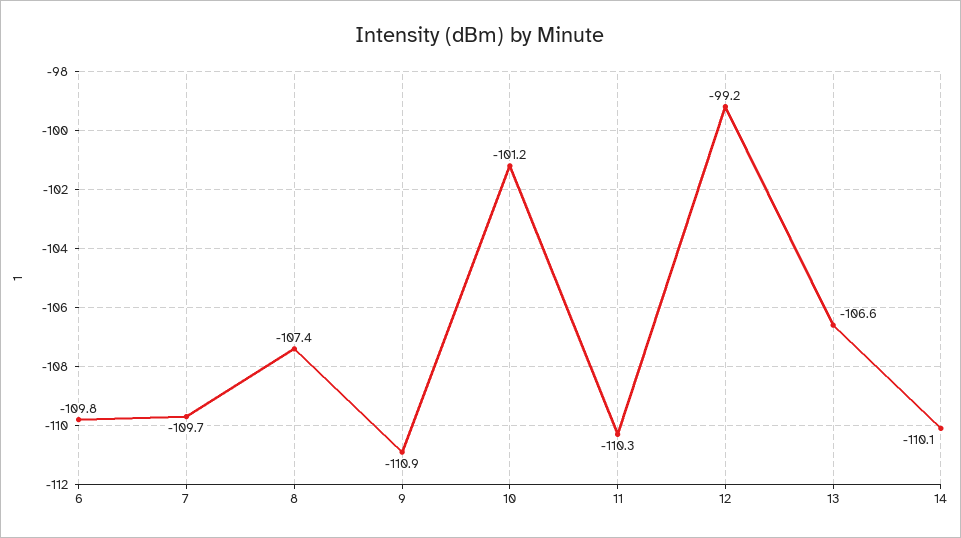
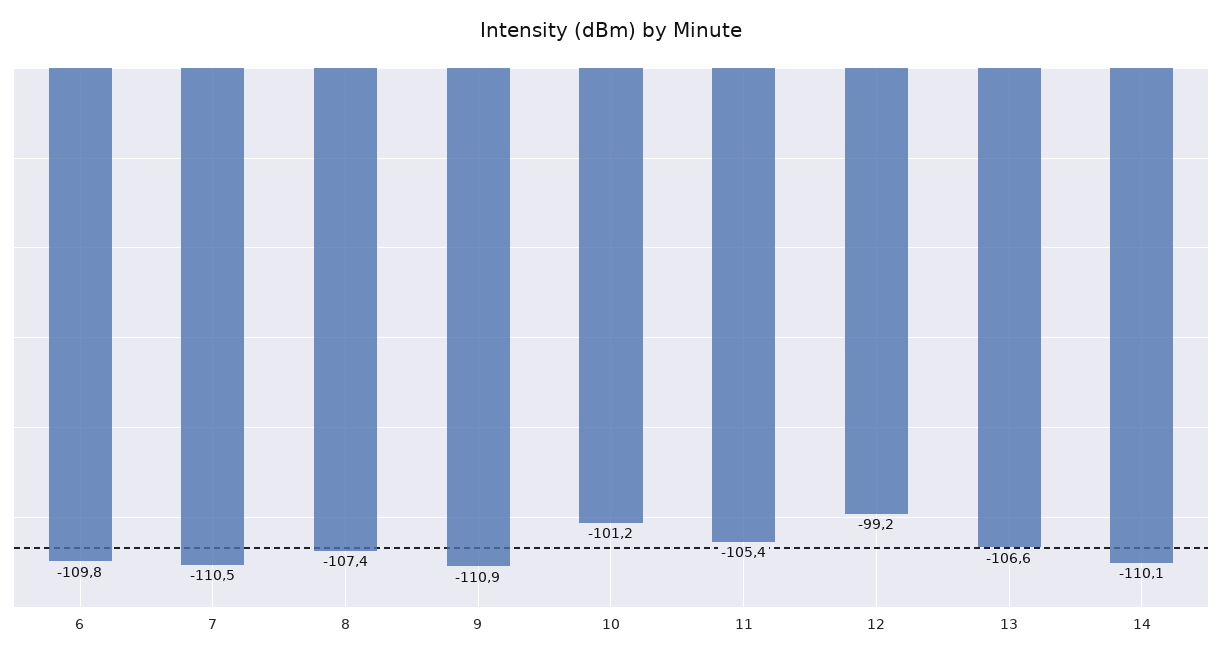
  {
    "6": -109.8,
-   "7": -109.7,
+   "7": -110.5,
    "8": -107.4,
    "9": -110.9,
    "10": -101.2,
-   "11": -110.3,
+   "11": -105.4,
    "12": -99.2,
    "13": -106.6,
    "14": -110.1
  }

